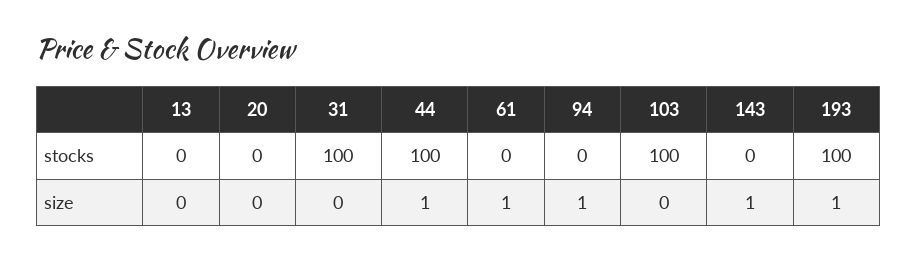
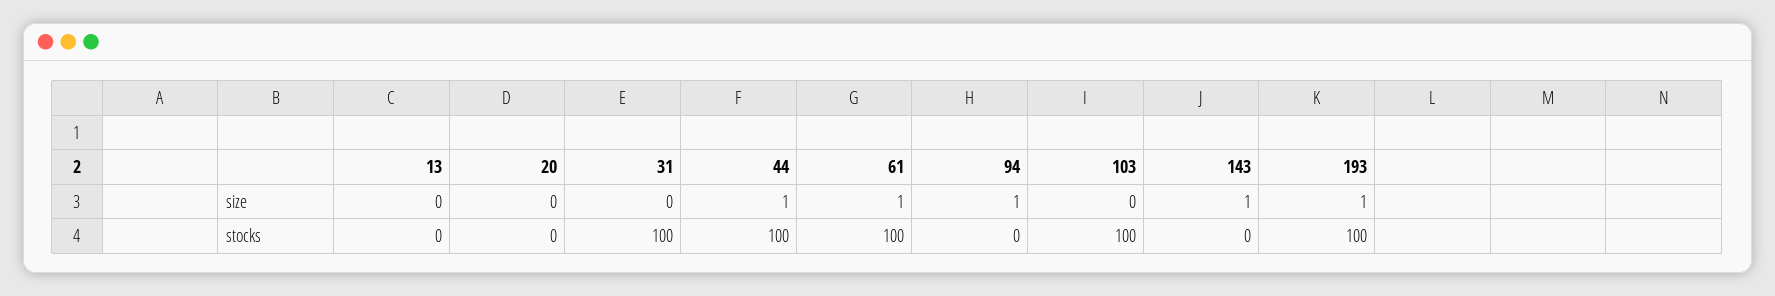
  {
    "13": {
      "stocks": 0,
      "size": 0
    },
    "20": {
      "stocks": 0,
      "size": 0
    },
    "31": {
      "stocks": 100,
      "size": 0
    },
    "44": {
      "stocks": 100,
      "size": 1
    },
    "61": {
-     "stocks": 0,
+     "stocks": 100,
      "size": 1
    },
    "94": {
      "stocks": 0,
      "size": 1
    },
    "103": {
      "stocks": 100,
      "size": 0
    },
    "143": {
      "stocks": 0,
      "size": 1
    },
    "193": {
      "stocks": 100,
      "size": 1
    }
  }

